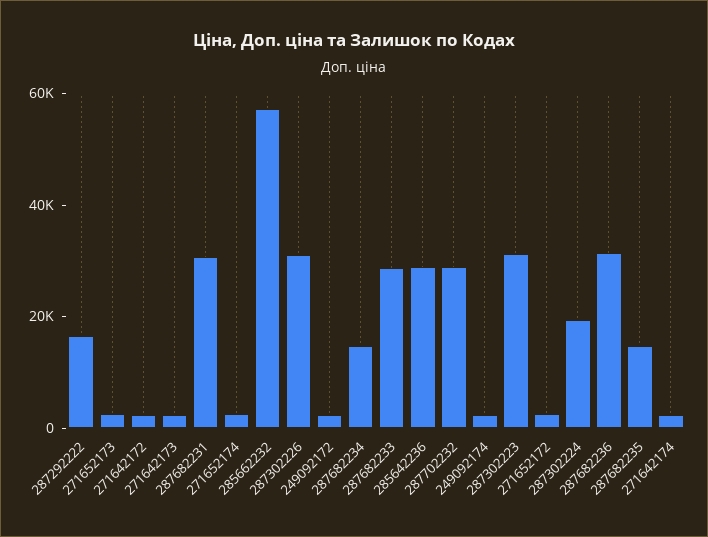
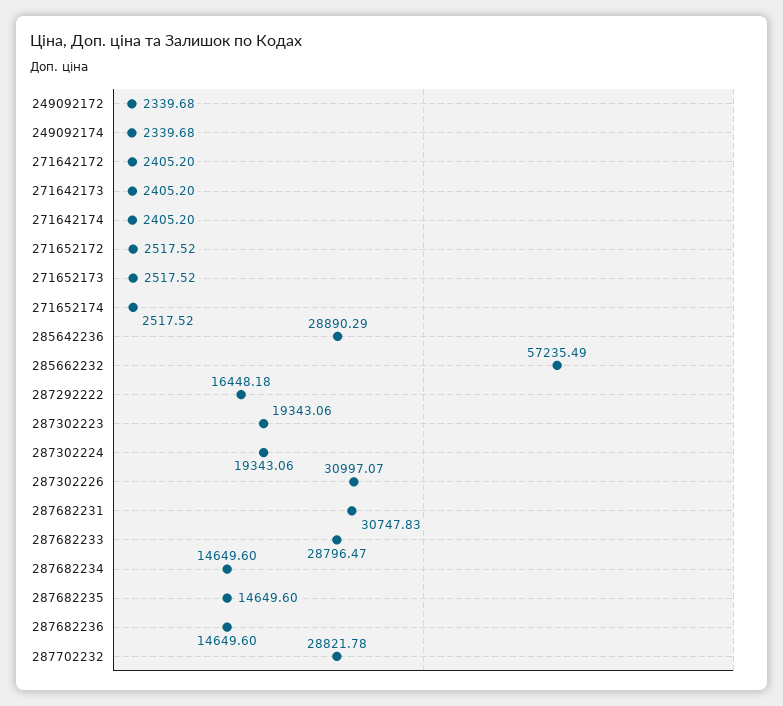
  {
    "287292222": 16448.18,
    "271652173": 2517.52,
    "271642172": 2405.2,
    "271642173": 2405.2,
    "287682231": 30747.83,
    "271652174": 2517.52,
    "285662232": 57235.49,
    "287302226": 30997.07,
    "249092172": 2339.68,
    "287682234": 14649.6,
    "287682233": 28796.47,
    "285642236": 28890.29,
    "287702232": 28821.78,
    "249092174": 2339.68,
-   "287302223": 30000,
+   "287302223": 19343.06,
    "271652172": 2517.52,
    "287302224": 19343.06,
-   "287682236": 30000,
+   "287682236": 14649.6,
    "287682235": 14649.6,
    "271642174": 2405.2
  }

